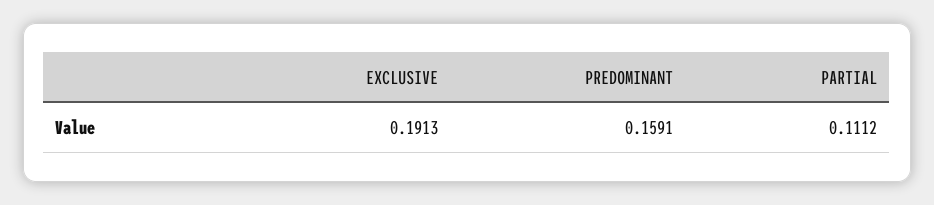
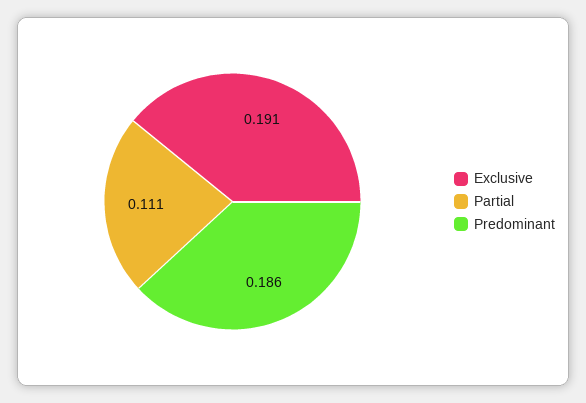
  {
    "EXCLUSIVE": 0.1913,
-   "PREDOMINANT": 0.1591,
+   "PREDOMINANT": 0.186,
    "PARTIAL": 0.1112
  }

